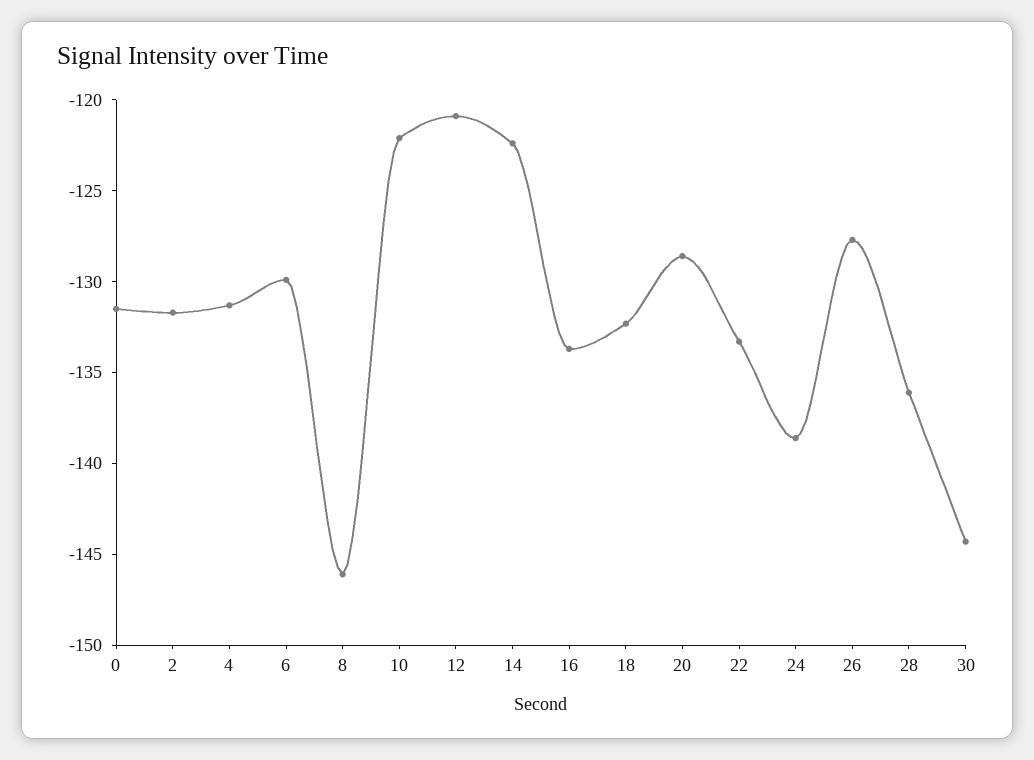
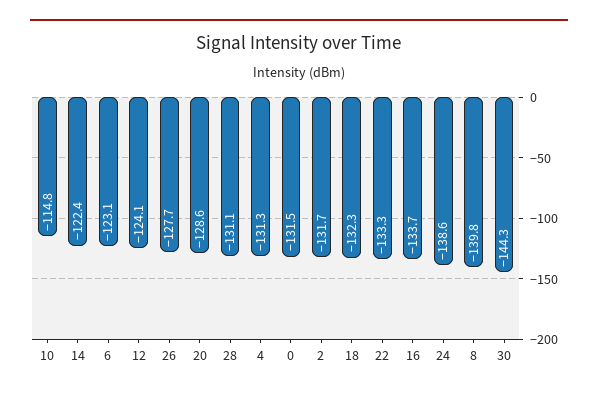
  {
    "0": -131.5,
    "2": -131.7,
    "4": -131.3,
-   "6": -130,
+   "6": -123.1,
-   "8": -146,
+   "8": -139.8,
-   "10": -122,
+   "10": -114.8,
-   "12": -121,
+   "12": -124.1,
    "14": -122.4,
    "16": -133.7,
    "18": -132.3,
    "20": -128.6,
    "22": -133.3,
    "24": -138.6,
    "26": -127.7,
-   "28": -136,
+   "28": -131.1,
    "30": -144.3
  }

